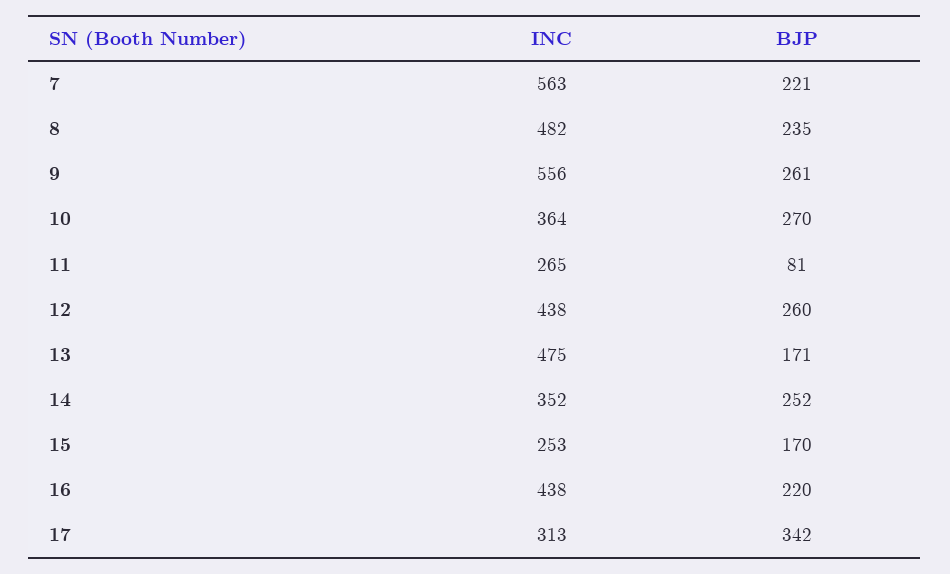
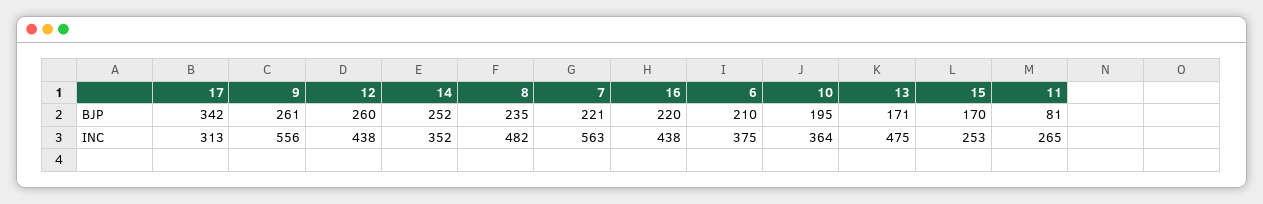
  {
    "INC": {
      "7": 563,
      "8": 482,
      "9": 556,
      "10": 364,
      "11": 265,
      "12": 438,
      "13": 475,
      "14": 352,
      "15": 253,
      "16": 438,
-     "17": 313
+     "17": 313,
+     "6": 375
    },
    "BJP": {
      "7": 221,
      "8": 235,
      "9": 261,
-     "10": 270,
+     "10": 195,
      "11": 81,
      "12": 260,
      "13": 171,
      "14": 252,
      "15": 170,
      "16": 220,
-     "17": 342
+     "17": 342,
+     "6": 210
    }
  }

